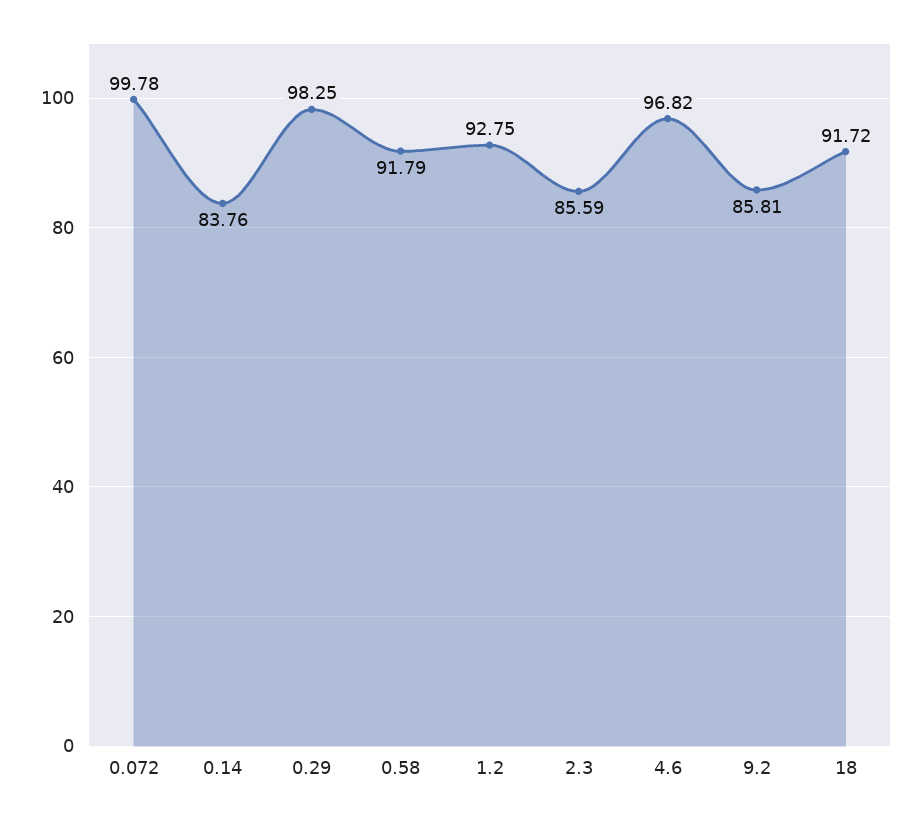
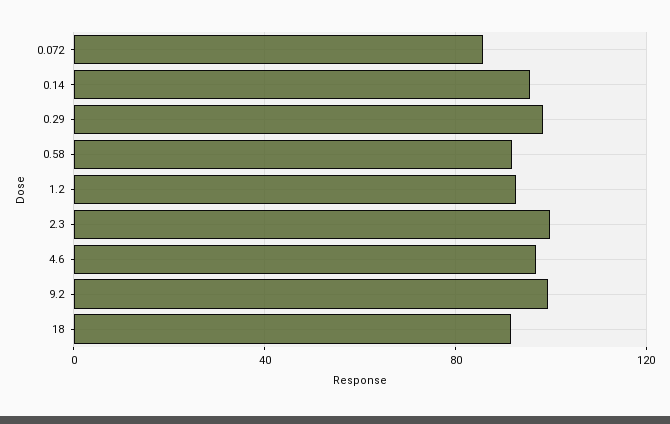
  {
-   "0.072": 99.78,
+   "0.072": 85,
-   "0.14": 83.76,
+   "0.14": 95,
    "0.29": 98.25,
    "0.58": 91.79,
    "1.2": 92.75,
-   "2.3": 85.59,
+   "2.3": 100,
    "4.6": 96.82,
-   "9.2": 85.81,
+   "9.2": 100,
    "18": 91.72
  }

